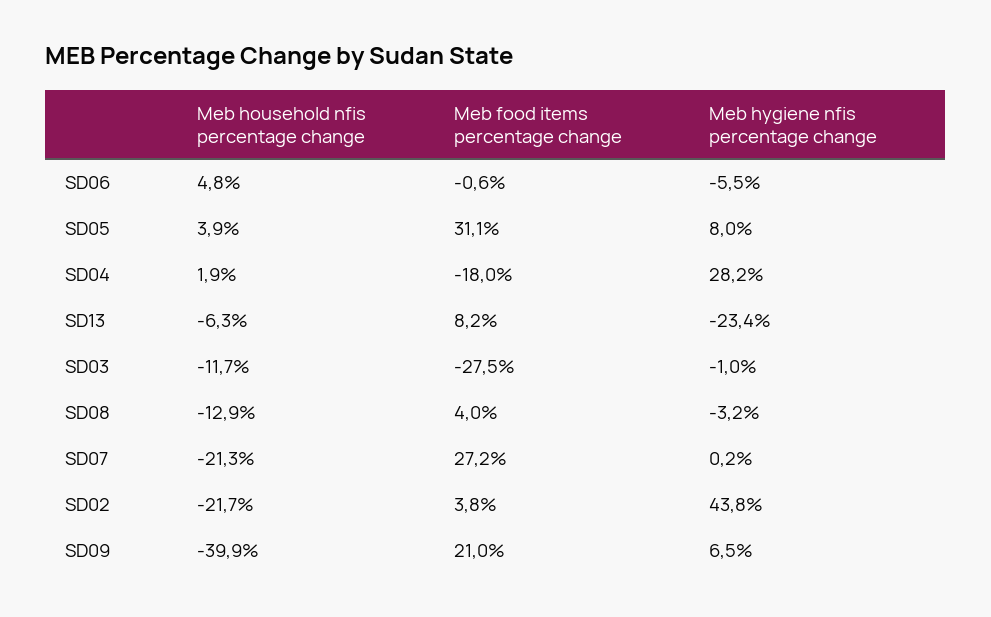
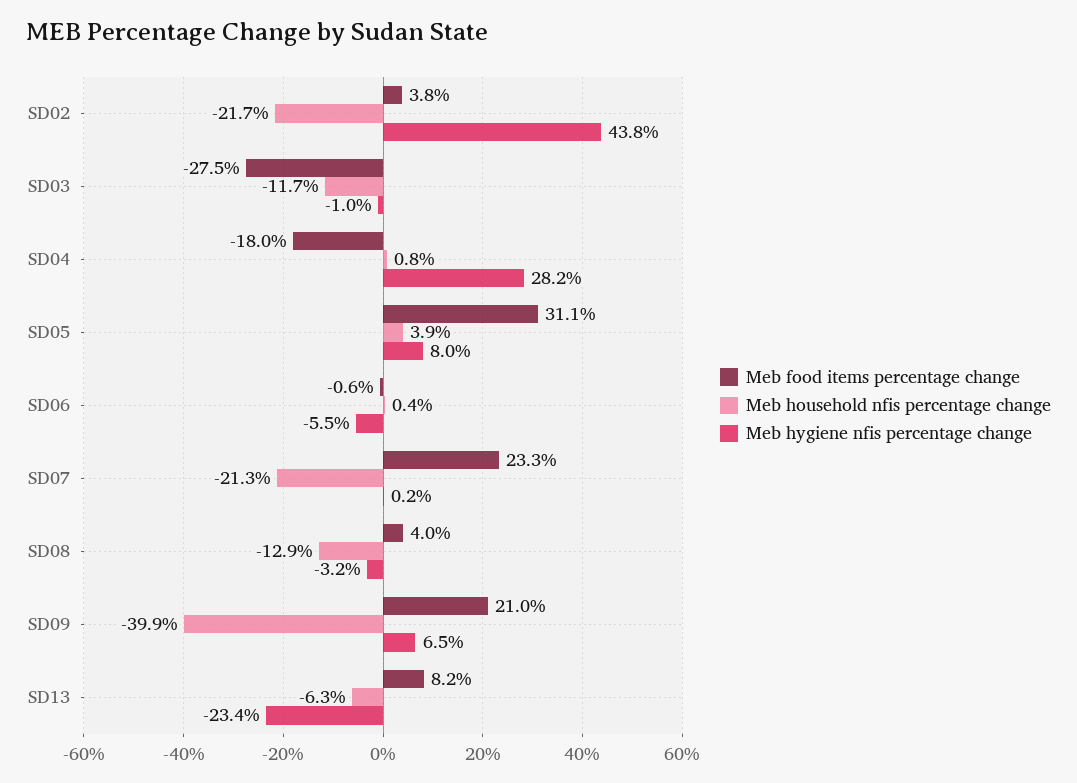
  {
    "Meb household nfis percentage change": {
-     "SD06": 4.8,
+     "SD06": 0.4,
      "SD05": 3.9,
-     "SD04": 1.9,
+     "SD04": 0.8,
      "SD13": -6.3,
      "SD03": -11.7,
      "SD08": -12.9,
      "SD07": -21.3,
      "SD02": -21.7,
      "SD09": -39.9
    },
    "Meb food items percentage change": {
      "SD06": -0.6,
      "SD05": 31.1,
      "SD04": -18,
      "SD13": 8.2,
      "SD03": -27.5,
      "SD08": 4,
-     "SD07": 27.2,
+     "SD07": 23.3,
      "SD02": 3.8,
      "SD09": 21
    },
    "Meb hygiene nfis percentage change": {
      "SD06": -5.5,
      "SD05": 8,
      "SD04": 28.2,
      "SD13": -23.4,
      "SD03": -1,
      "SD08": -3.2,
      "SD07": 0.2,
      "SD02": 43.8,
      "SD09": 6.5
    }
  }

